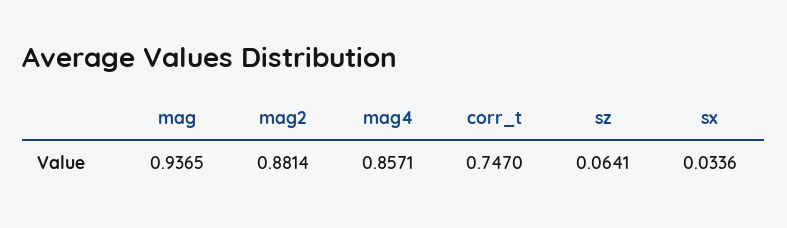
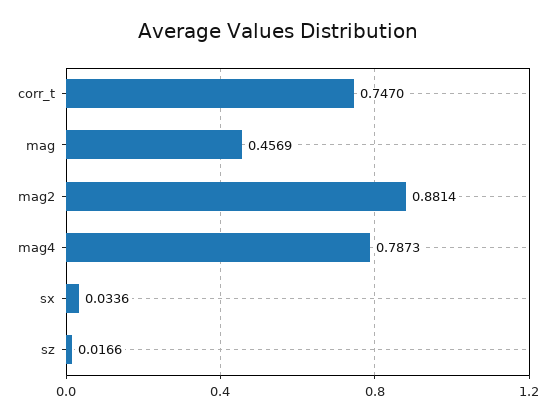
  {
-   "mag": 0.9365,
+   "mag": 0.4569,
    "mag2": 0.8814,
-   "mag4": 0.8571,
+   "mag4": 0.7873,
    "corr_t": 0.747,
-   "sz": 0.0641,
+   "sz": 0.0166,
    "sx": 0.0336
  }

